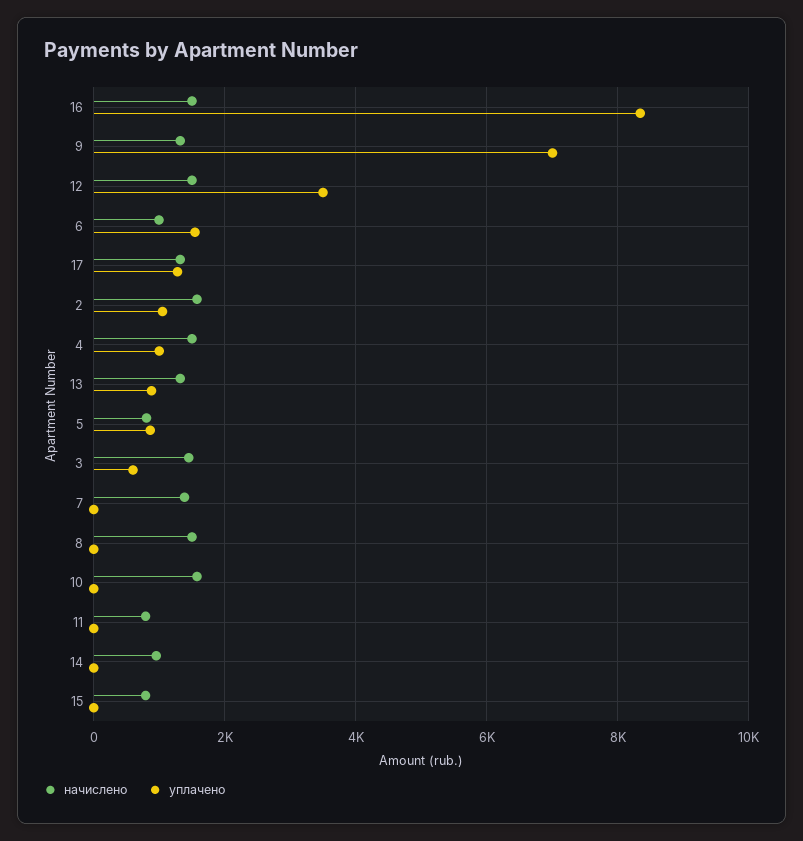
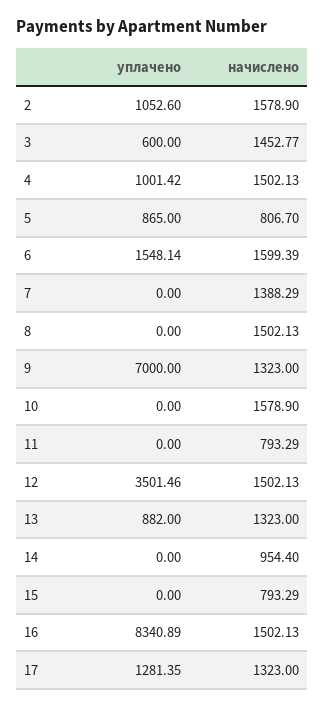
  {
    "начислено": {
      "16": 1502.13,
      "9": 1323,
      "12": 1502.13,
-     "6": 1000,
+     "6": 1599.39,
      "17": 1323,
      "2": 1578.9,
      "4": 1502.13,
      "13": 1323,
      "5": 806.7,
      "3": 1452.77,
      "7": 1388.29,
      "8": 1502.13,
      "10": 1578.9,
      "11": 793.29,
      "14": 954.4,
      "15": 793.29
    },
    "уплачено": {
      "16": 8340.89,
      "9": 7000,
      "12": 3501.46,
      "6": 1548.14,
      "17": 1281.35,
      "2": 1052.6,
      "4": 1001.42,
      "13": 882,
      "5": 865,
      "3": 600,
      "7": 0,
      "8": 0,
      "10": 0,
      "11": 0,
      "14": 0,
      "15": 0
    }
  }

